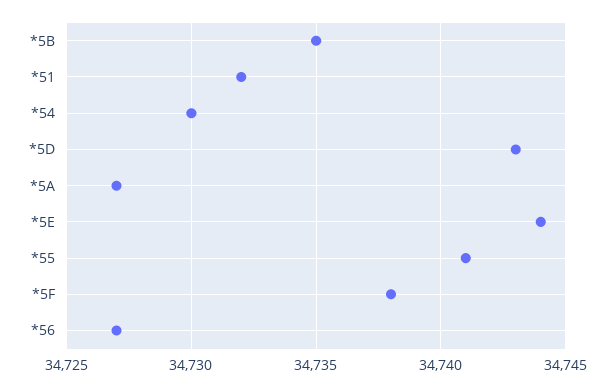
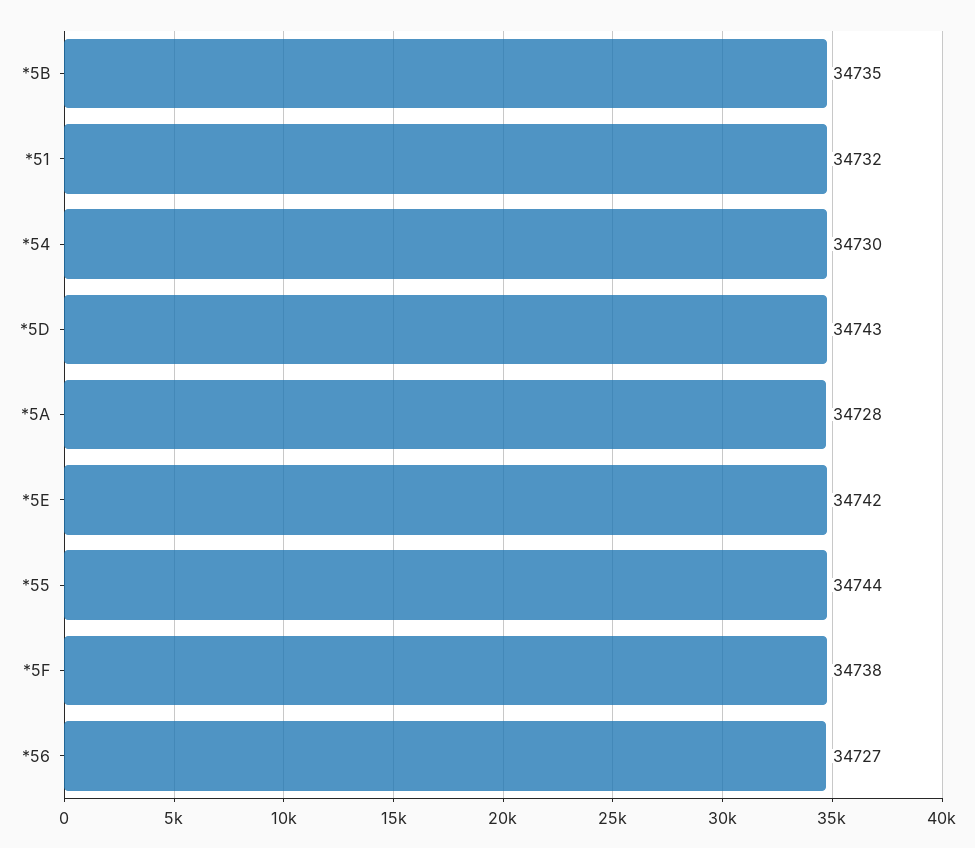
  {
    "*5B": 34735,
    "*51": 34732,
    "*54": 34730,
    "*5D": 34743,
-   "*5A": 34727,
+   "*5A": 34728,
-   "*5E": 34744,
+   "*5E": 34742,
-   "*55": 34741,
+   "*55": 34744,
    "*5F": 34738,
    "*56": 34727
  }

